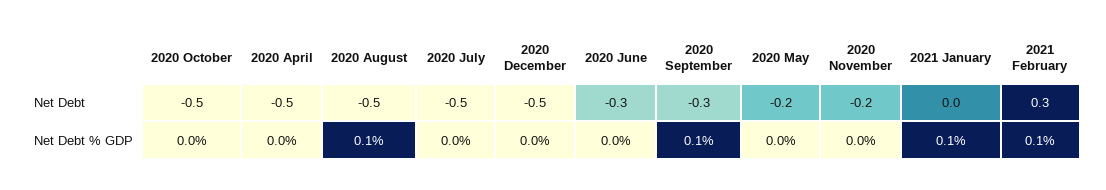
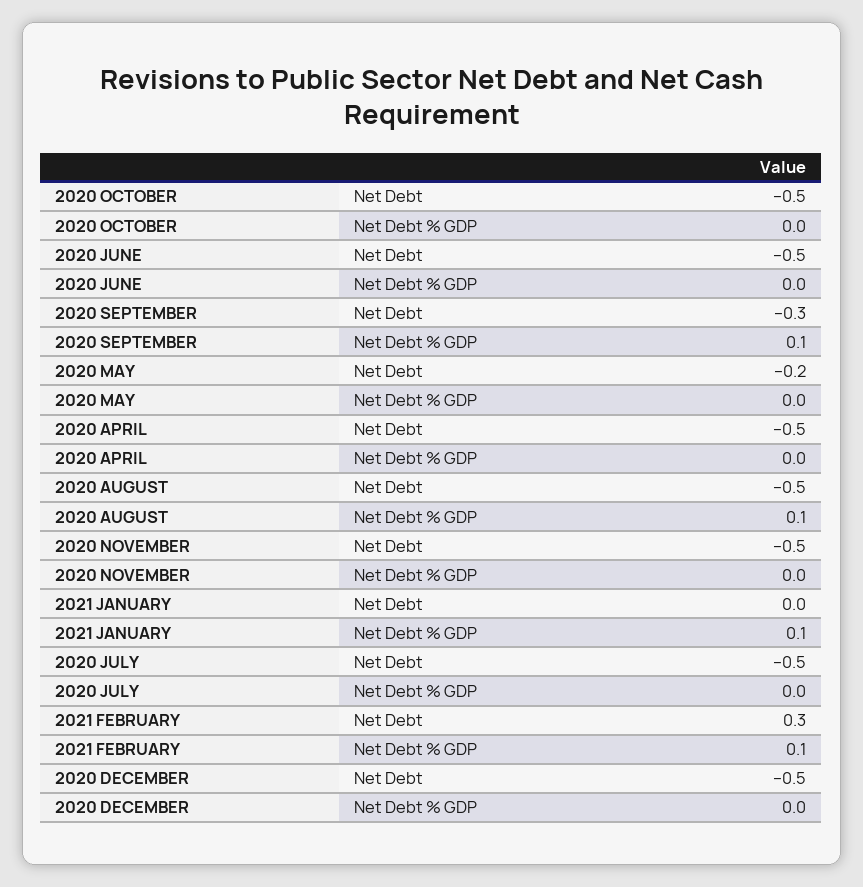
  {
    "2020 October": {
      "Net Debt": -0.5,
      "Net Debt % GDP": 0
    },
    "2020 April": {
      "Net Debt": -0.5,
      "Net Debt % GDP": 0
    },
    "2020 August": {
      "Net Debt": -0.5,
      "Net Debt % GDP": 0.1
    },
    "2020 July": {
      "Net Debt": -0.5,
      "Net Debt % GDP": 0
    },
    "2020 December": {
      "Net Debt": -0.5,
      "Net Debt % GDP": 0
    },
    "2020 June": {
-     "Net Debt": -0.3,
+     "Net Debt": -0.5,
      "Net Debt % GDP": 0
    },
    "2020 September": {
      "Net Debt": -0.3,
      "Net Debt % GDP": 0.1
    },
    "2020 May": {
      "Net Debt": -0.2,
      "Net Debt % GDP": 0
    },
    "2020 November": {
-     "Net Debt": -0.2,
+     "Net Debt": -0.5,
      "Net Debt % GDP": 0
    },
    "2021 January": {
      "Net Debt": 0,
      "Net Debt % GDP": 0.1
    },
    "2021 February": {
      "Net Debt": 0.3,
      "Net Debt % GDP": 0.1
    }
  }

